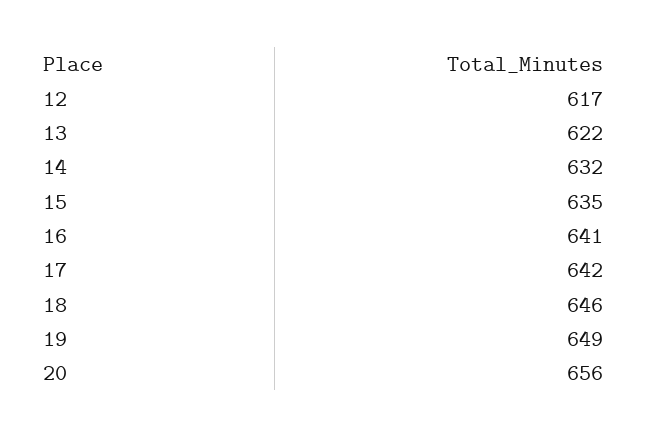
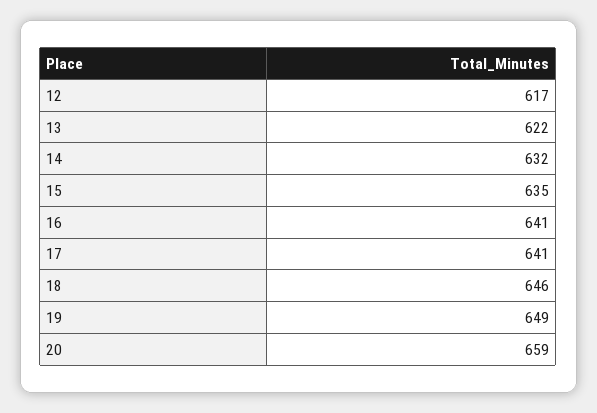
  {
    "12": 617,
    "13": 622,
    "14": 632,
    "15": 635,
    "16": 641,
-   "17": 642,
+   "17": 641,
    "18": 646,
    "19": 649,
-   "20": 656
+   "20": 659
  }

